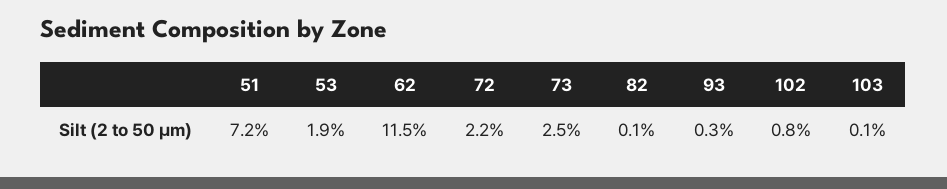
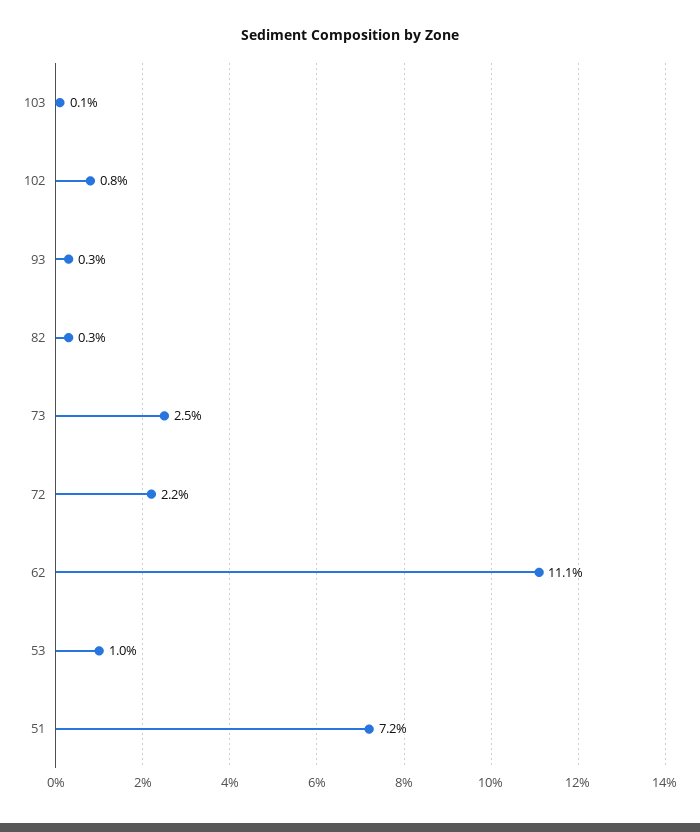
  {
    "51": 7.2,
-   "53": 1.9,
+   "53": 1,
-   "62": 11.5,
+   "62": 11.1,
    "72": 2.2,
    "73": 2.5,
-   "82": 0.1,
+   "82": 0.3,
    "93": 0.3,
    "102": 0.8,
    "103": 0.1
  }

